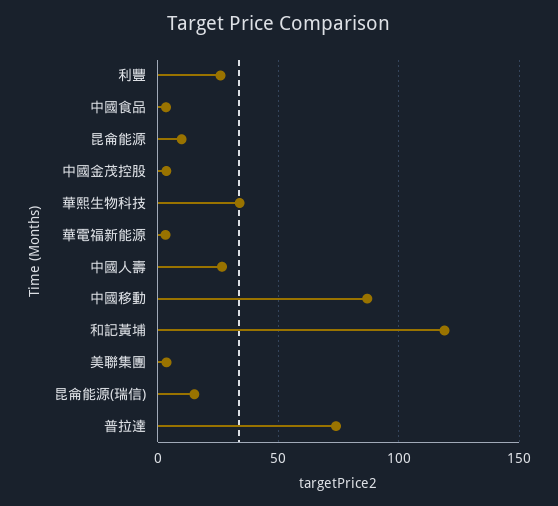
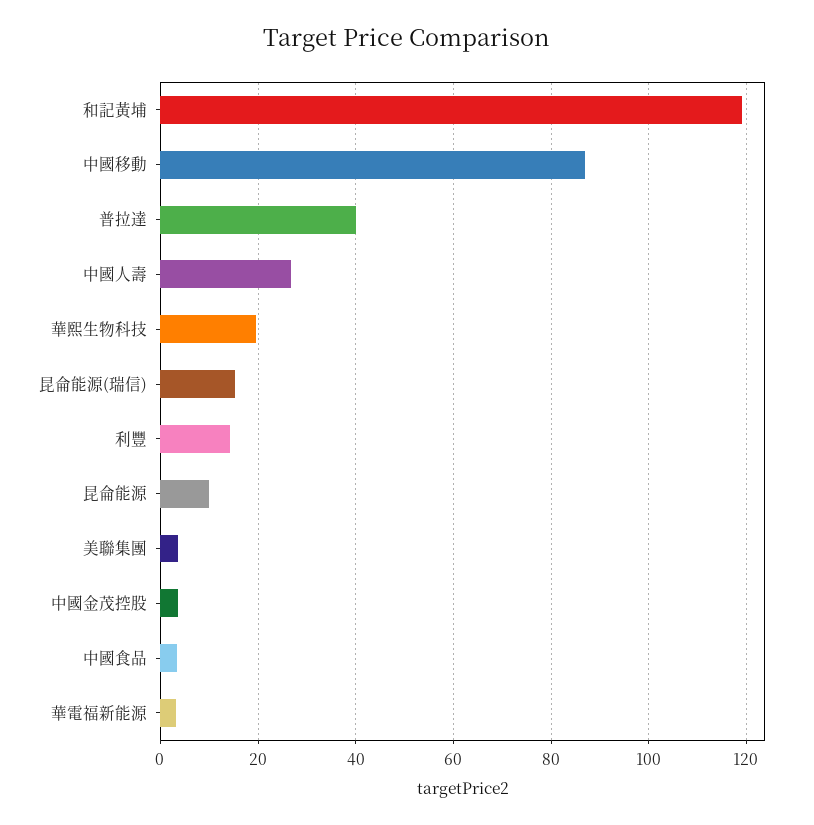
  {
-   "利豐": 25,
+   "利豐": 14,
    "中國食品": 4,
    "昆侖能源": 10,
    "中國金茂控股": 4,
-   "華熙生物科技": 35,
+   "華熙生物科技": 20,
    "華電福新能源": 4,
    "中國人壽": 26,
    "中國移動": 88,
    "和記黃埔": 120,
    "美聯集團": 4,
    "昆侖能源(瑞信)": 16,
-   "普拉達": 75
+   "普拉達": 40
  }

